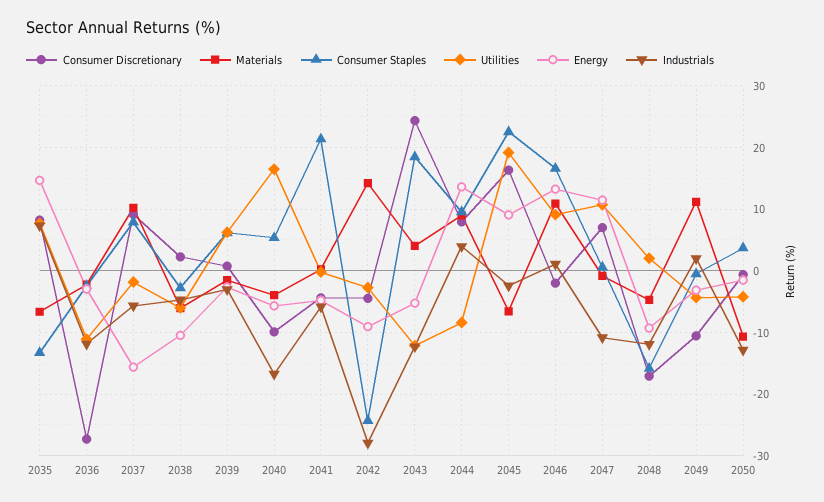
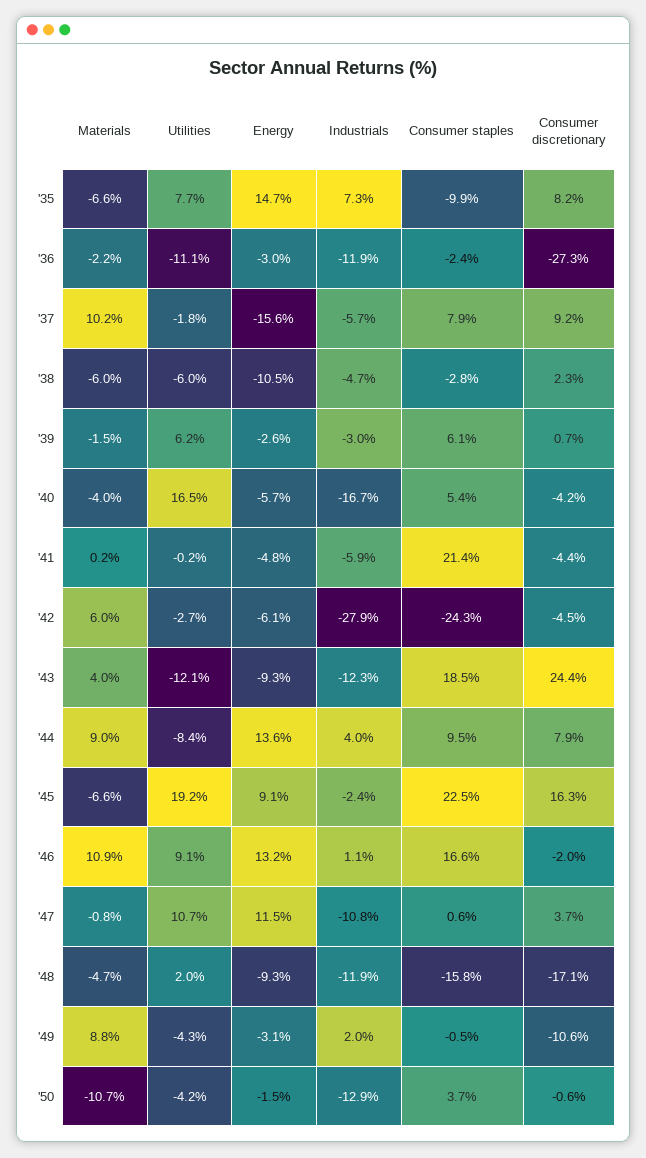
  {
    "Consumer Discretionary": {
      "2035": 8.2,
      "2036": -27.3,
      "2037": 9.2,
      "2038": 2.3,
      "2039": 0.7,
-     "2040": -10,
+     "2040": -4.2,
      "2041": -4.4,
      "2042": -4.5,
      "2043": 24.4,
      "2044": 7.9,
      "2045": 16.3,
      "2046": -2,
-     "2047": 7,
+     "2047": 3.7,
      "2048": -17.1,
      "2049": -10.6,
      "2050": -0.6
    },
    "Materials": {
      "2035": -6.6,
      "2036": -2.2,
      "2037": 10.2,
      "2038": -6,
      "2039": -1.5,
      "2040": -4,
      "2041": 0.2,
-     "2042": 14,
+     "2042": 6,
      "2043": 4,
      "2044": 9,
      "2045": -6.6,
      "2046": 10.9,
      "2047": -0.8,
      "2048": -4.7,
-     "2049": 11,
+     "2049": 8.8,
      "2050": -10.7
    },
    "Consumer Staples": {
-     "2035": -13,
+     "2035": -9.9,
      "2036": -2.4,
      "2037": 7.9,
      "2038": -2.8,
      "2039": 6.1,
      "2040": 5.4,
      "2041": 21.4,
      "2042": -24.3,
      "2043": 18.5,
      "2044": 9.5,
      "2045": 22.5,
      "2046": 16.6,
      "2047": 0.6,
      "2048": -15.8,
      "2049": -0.5,
      "2050": 3.7
    },
    "Utilities": {
      "2035": 7.7,
      "2036": -11.1,
      "2037": -1.8,
      "2038": -6,
      "2039": 6.2,
      "2040": 16.5,
      "2041": -0.2,
      "2042": -2.7,
      "2043": -12.1,
      "2044": -8.4,
      "2045": 19.2,
      "2046": 9.1,
      "2047": 10.7,
      "2048": 2,
      "2049": -4.3,
      "2050": -4.2
    },
    "Energy": {
      "2035": 14.7,
      "2036": -3,
      "2037": -15.6,
      "2038": -10.5,
      "2039": -2.6,
      "2040": -5.7,
      "2041": -4.8,
-     "2042": -9,
+     "2042": -6.1,
-     "2043": -5,
+     "2043": -9.3,
      "2044": 13.6,
      "2045": 9.1,
      "2046": 13.2,
      "2047": 11.5,
      "2048": -9.3,
      "2049": -3.1,
      "2050": -1.5
    },
    "Industrials": {
      "2035": 7.3,
      "2036": -11.9,
      "2037": -5.7,
      "2038": -4.7,
      "2039": -3,
      "2040": -16.7,
      "2041": -5.9,
      "2042": -27.9,
      "2043": -12.3,
      "2044": 4,
      "2045": -2.4,
      "2046": 1.1,
      "2047": -10.8,
      "2048": -11.9,
      "2049": 2,
      "2050": -12.9
    }
  }

